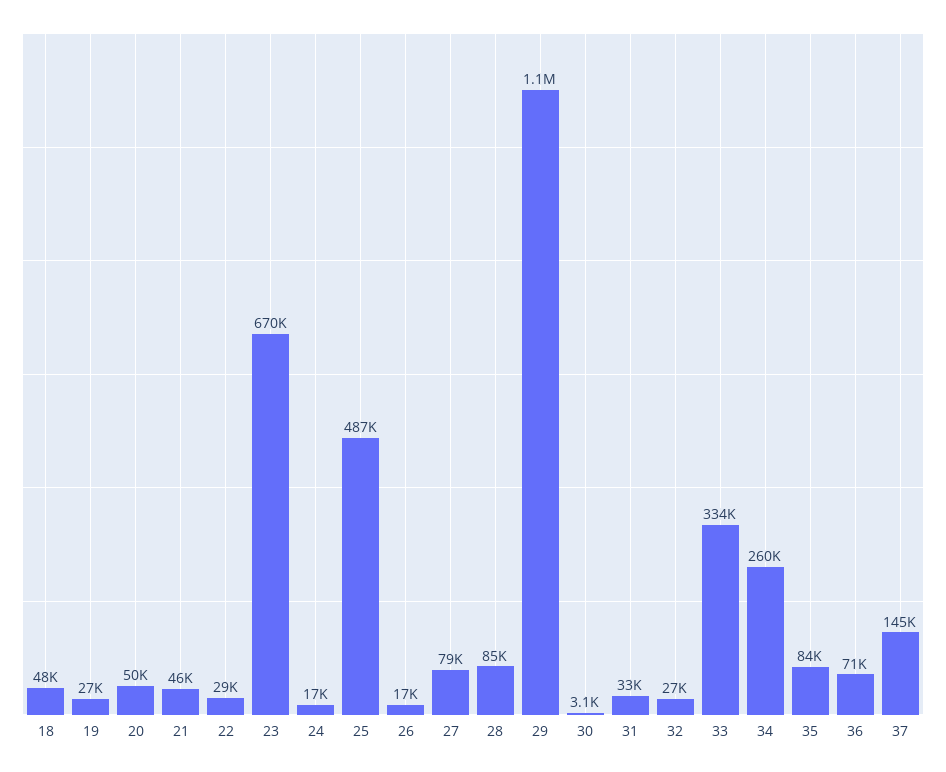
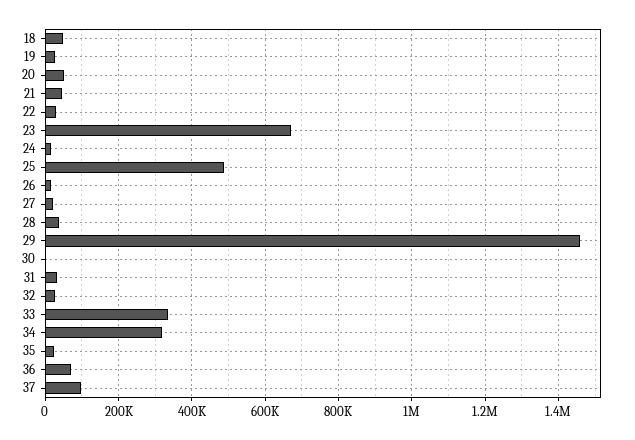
  {
    "18": 48000,
    "19": 27000,
    "20": 50000,
    "21": 46000,
    "22": 29000,
    "23": 670000,
    "24": 17000,
    "25": 487000,
    "26": 17000,
-   "27": 79000,
+   "27": 20000,
-   "28": 85000,
+   "28": 40000,
-   "29": 1100000,
+   "29": 1460000,
    "30": 3100,
    "31": 33000,
    "32": 27000,
    "33": 334000,
-   "34": 260000,
+   "34": 320000,
-   "35": 84000,
+   "35": 20000,
    "36": 71000,
-   "37": 145000
+   "37": 100000
  }

